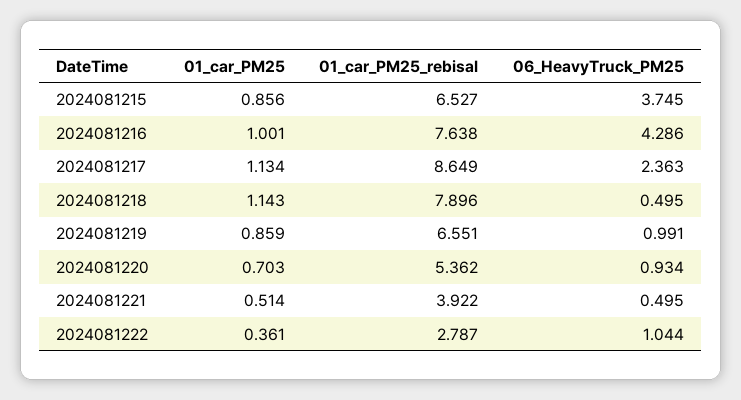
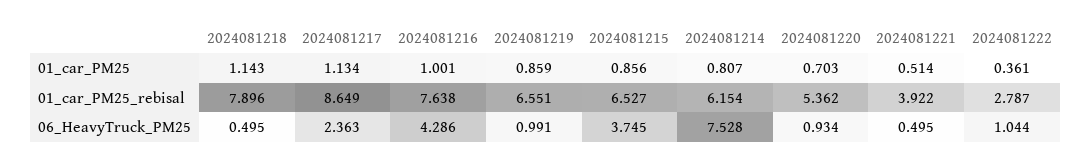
  {
    "01_car_PM25": {
      "2024081215": 0.856,
      "2024081216": 1.001,
      "2024081217": 1.134,
      "2024081218": 1.143,
      "2024081219": 0.859,
      "2024081220": 0.703,
      "2024081221": 0.514,
-     "2024081222": 0.361
+     "2024081222": 0.361,
+     "2024081214": 0.807
    },
    "01_car_PM25_rebisal": {
      "2024081215": 6.527,
      "2024081216": 7.638,
      "2024081217": 8.649,
      "2024081218": 7.896,
      "2024081219": 6.551,
      "2024081220": 5.362,
      "2024081221": 3.922,
-     "2024081222": 2.787
+     "2024081222": 2.787,
+     "2024081214": 6.154
    },
    "06_HeavyTruck_PM25": {
      "2024081215": 3.745,
      "2024081216": 4.286,
      "2024081217": 2.363,
      "2024081218": 0.495,
      "2024081219": 0.991,
      "2024081220": 0.934,
      "2024081221": 0.495,
-     "2024081222": 1.044
+     "2024081222": 1.044,
+     "2024081214": 7.528
    }
  }

